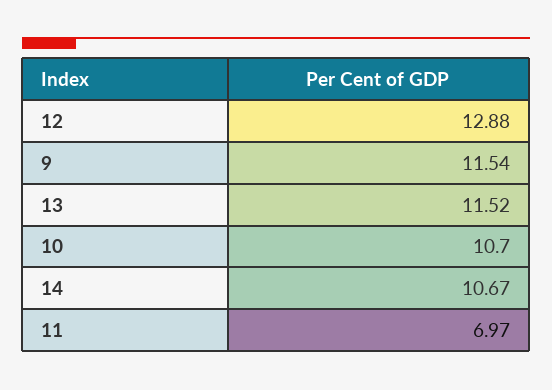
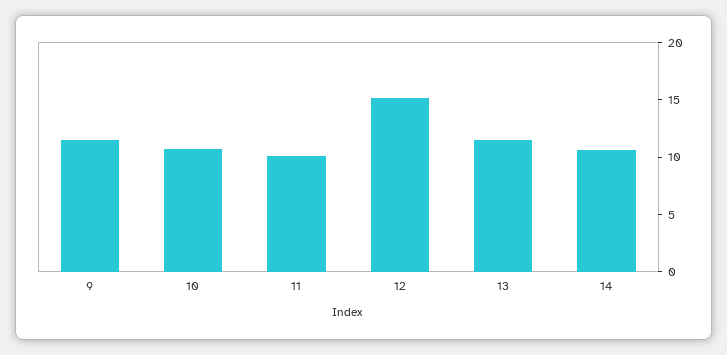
  {
-   "12": 12.88,
+   "12": 15,
    "9": 11.54,
    "13": 11.52,
    "10": 10.7,
    "14": 10.67,
-   "11": 6.97
+   "11": 10
  }

